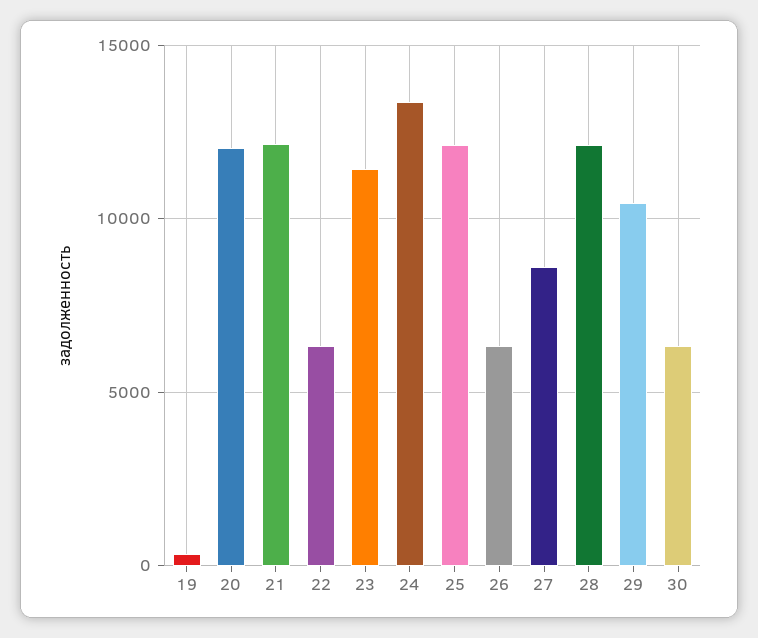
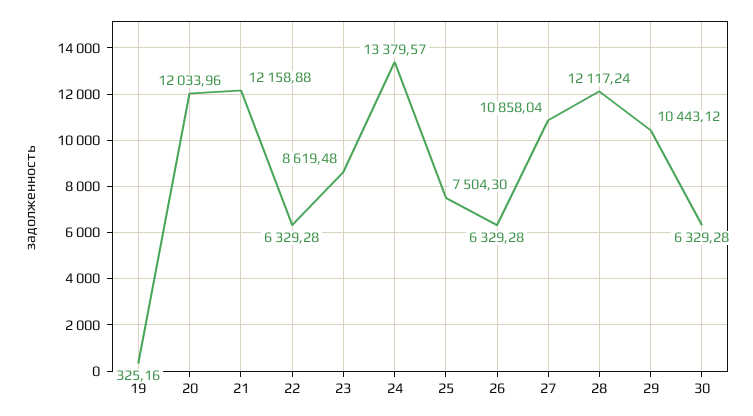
  {
    "19": 325.16,
    "20": 12033.96,
    "21": 12158.88,
    "22": 6329.28,
-   "23": 11500,
+   "23": 8619.48,
    "24": 13379.57,
-   "25": 12000,
+   "25": 7504.3,
    "26": 6329.28,
-   "27": 8500,
+   "27": 10858.04,
    "28": 12117.24,
    "29": 10443.12,
    "30": 6329.28
  }

